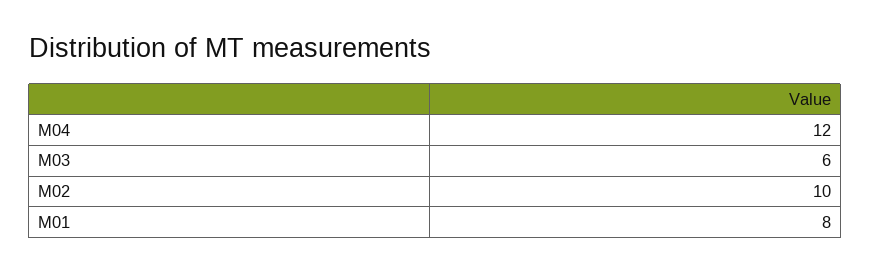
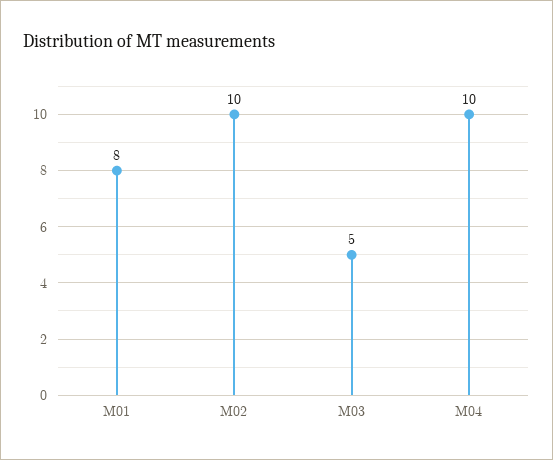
  {
-   "M04": 12,
+   "M04": 10,
-   "M03": 6,
+   "M03": 5,
    "M02": 10,
    "M01": 8
  }

